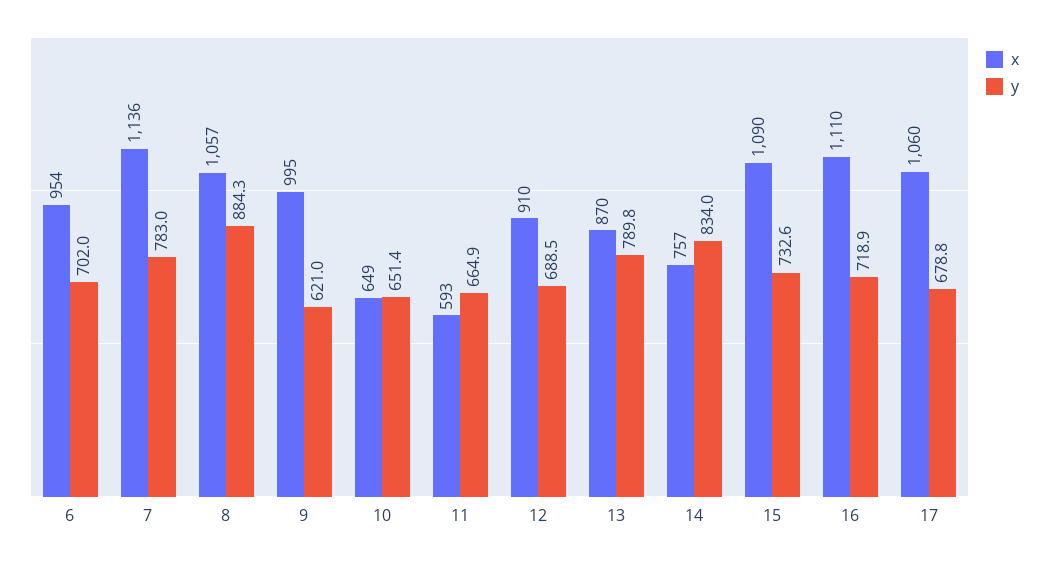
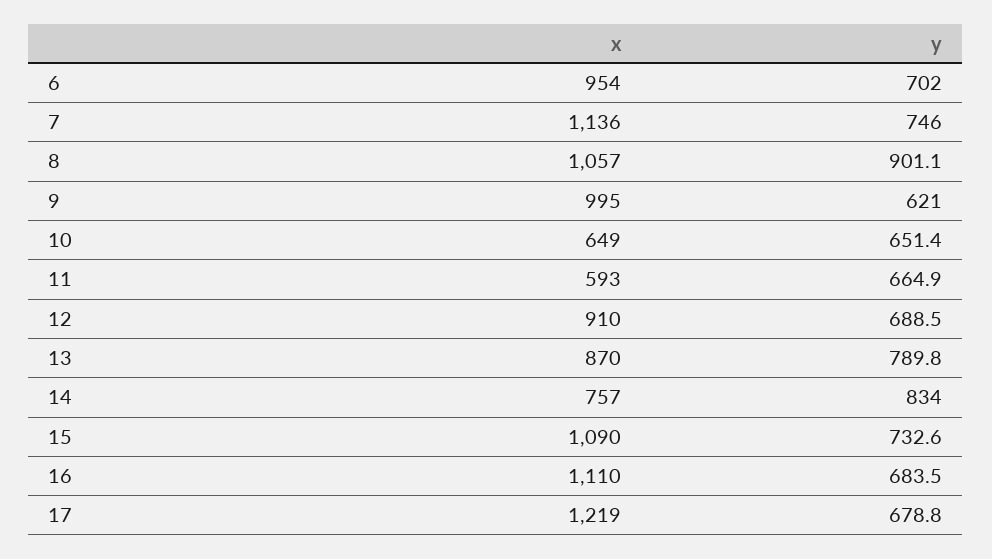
  {
    "x": {
      "6": 954,
      "7": 1136,
      "8": 1057,
      "9": 995,
      "10": 649,
      "11": 593,
      "12": 910,
      "13": 870,
      "14": 757,
      "15": 1090,
      "16": 1110,
-     "17": 1060
+     "17": 1219
    },
    "y": {
      "6": 702,
-     "7": 783,
+     "7": 746,
-     "8": 884.3,
+     "8": 901.1,
      "9": 621,
      "10": 651.4,
      "11": 664.9,
      "12": 688.5,
      "13": 789.8,
      "14": 834,
      "15": 732.6,
-     "16": 718.9,
+     "16": 683.5,
      "17": 678.8
    }
  }

